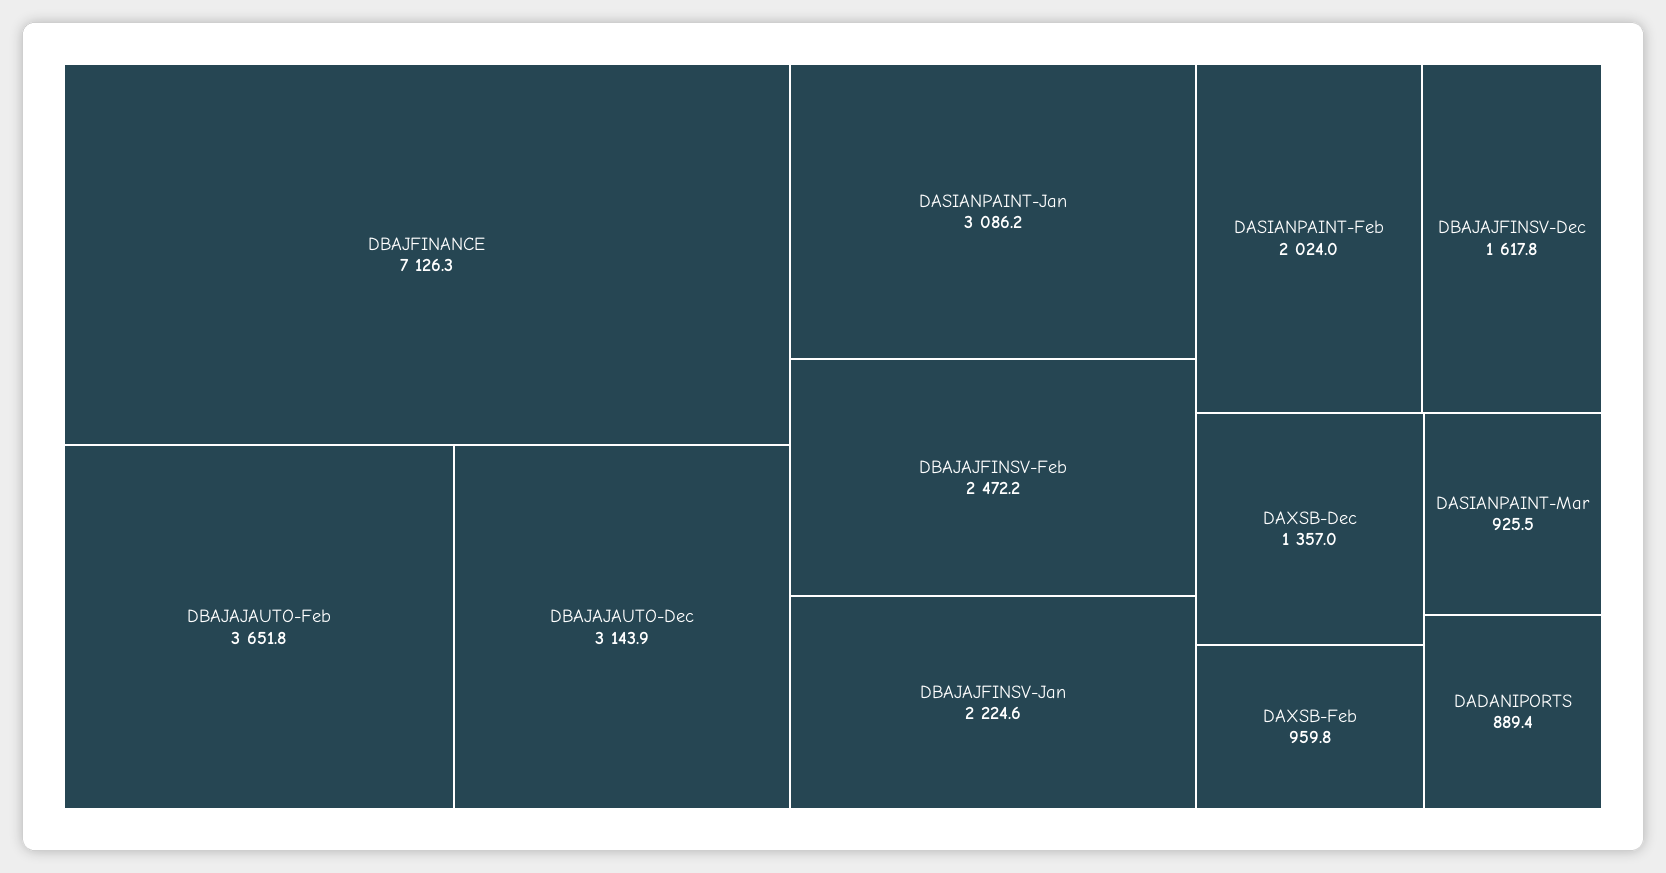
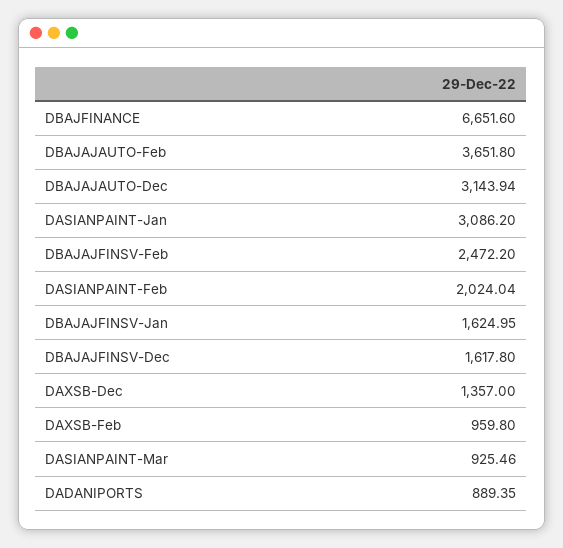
  {
-   "DBAJFINANCE": 7126.3,
+   "DBAJFINANCE": 6651.6,
    "DBAJAJAUTO-Feb": 3651.8,
    "DBAJAJAUTO-Dec": 3143.94,
    "DASIANPAINT-Jan": 3086.2,
    "DBAJAJFINSV-Feb": 2472.2,
-   "DBAJAJFINSV-Jan": 2224.6,
+   "DBAJAJFINSV-Jan": 1624.95,
    "DASIANPAINT-Feb": 2024.04,
    "DBAJAJFINSV-Dec": 1617.8,
    "DAXSB-Dec": 1357,
    "DAXSB-Feb": 959.8,
    "DASIANPAINT-Mar": 925.46,
    "DADANIPORTS": 889.35
  }

